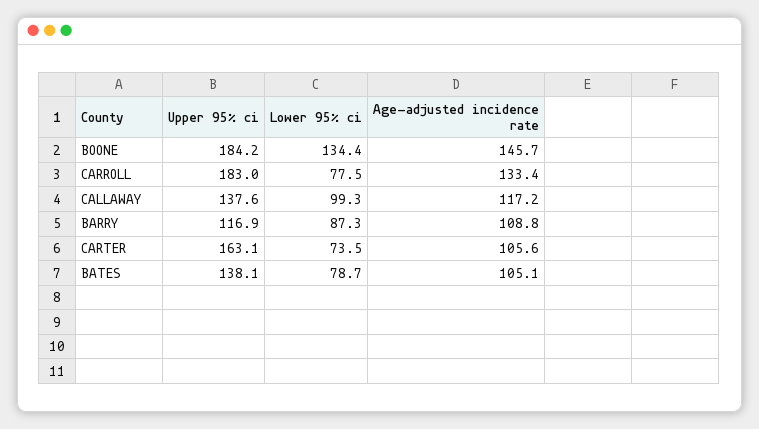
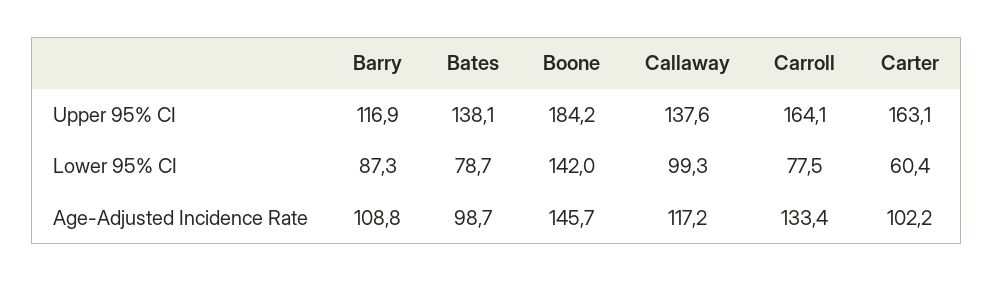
  {
    "Upper 95% ci": {
      "BOONE": 184.2,
-     "CARROLL": 183,
+     "CARROLL": 164.1,
      "CALLAWAY": 137.6,
      "BARRY": 116.9,
      "CARTER": 163.1,
      "BATES": 138.1
    },
    "Lower 95% ci": {
-     "BOONE": 134.4,
+     "BOONE": 142,
      "CARROLL": 77.5,
      "CALLAWAY": 99.3,
      "BARRY": 87.3,
-     "CARTER": 73.5,
+     "CARTER": 60.4,
      "BATES": 78.7
    },
    "Age-adjusted incidence rate": {
      "BOONE": 145.7,
      "CARROLL": 133.4,
      "CALLAWAY": 117.2,
      "BARRY": 108.8,
-     "CARTER": 105.6,
+     "CARTER": 102.2,
-     "BATES": 105.1
+     "BATES": 98.7
    }
  }

